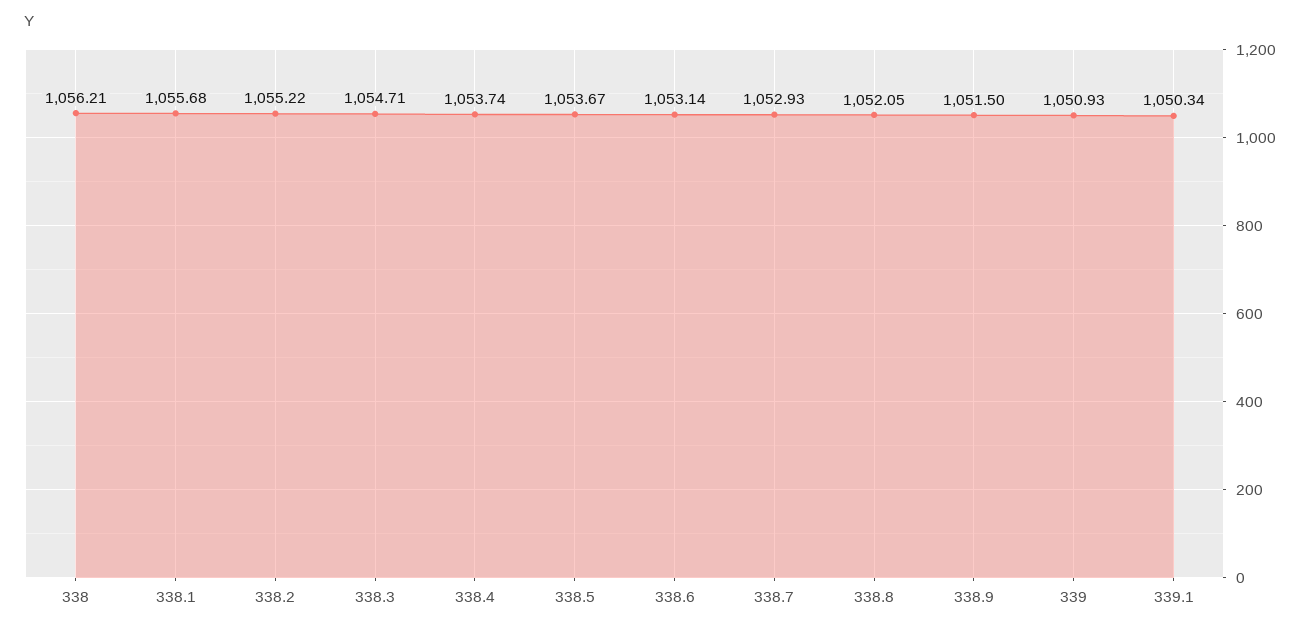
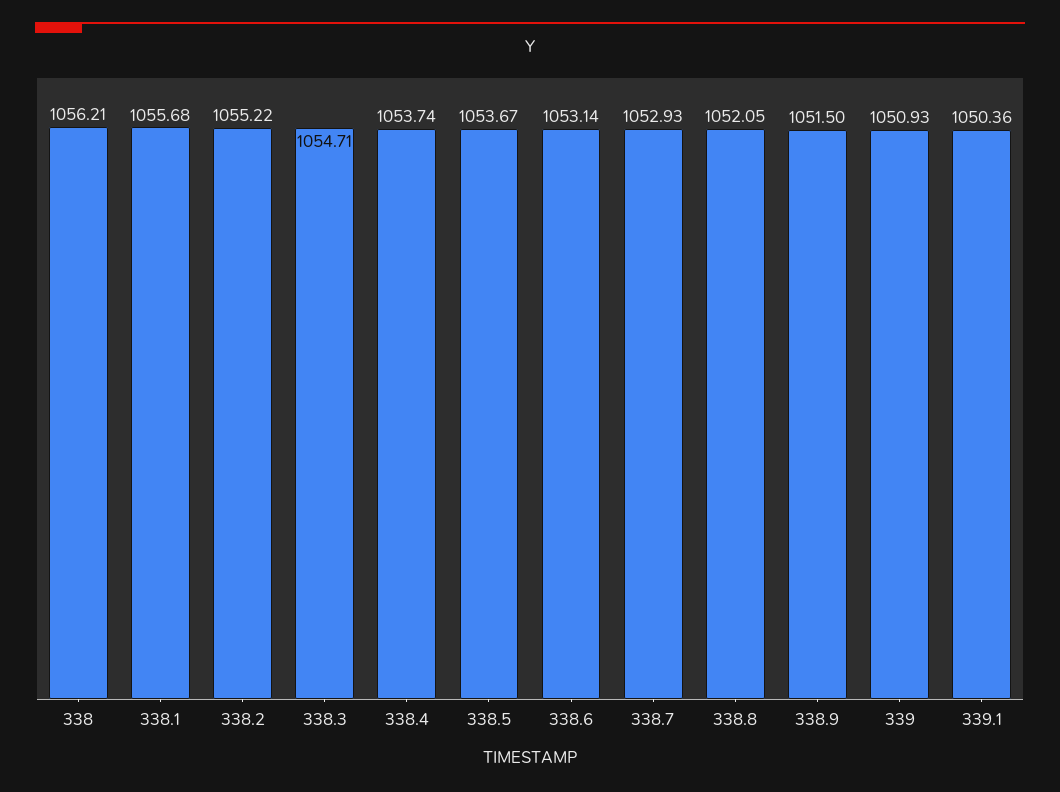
  {
    "338": 1056.21,
    "338.1": 1055.68,
    "338.2": 1055.22,
    "338.3": 1054.71,
    "338.4": 1053.74,
    "338.5": 1053.67,
    "338.6": 1053.14,
    "338.7": 1052.93,
    "338.8": 1052.05,
    "338.9": 1051.5,
    "339": 1050.93,
-   "339.1": 1050.34
+   "339.1": 1050.36
  }

